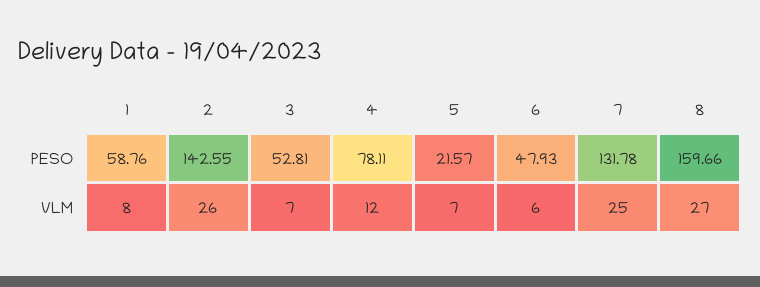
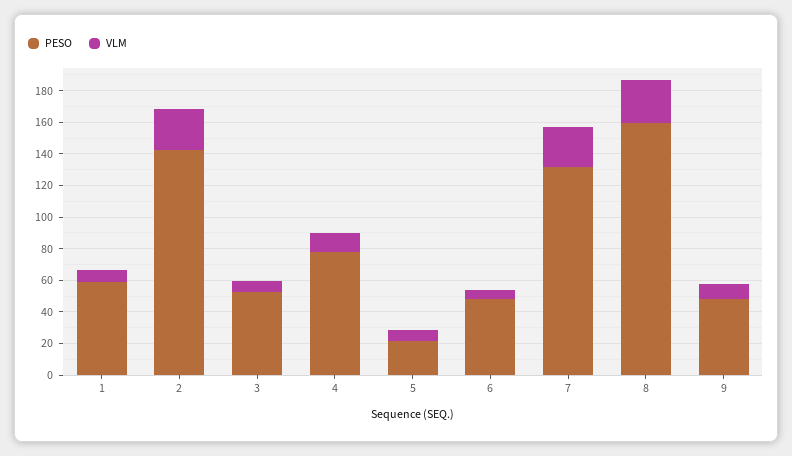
  {
    "PESO": {
      "1": 58.76,
      "2": 142.55,
      "3": 52.81,
      "4": 78.11,
      "5": 21.57,
      "6": 47.93,
      "7": 131.78,
-     "8": 159.66
+     "8": 159.66,
+     "9": 50
    },
    "VLM": {
      "1": 8,
      "2": 26,
      "3": 7,
      "4": 12,
      "5": 7,
      "6": 6,
      "7": 25,
-     "8": 27
+     "8": 27,
+     "9": 10
    }
  }

